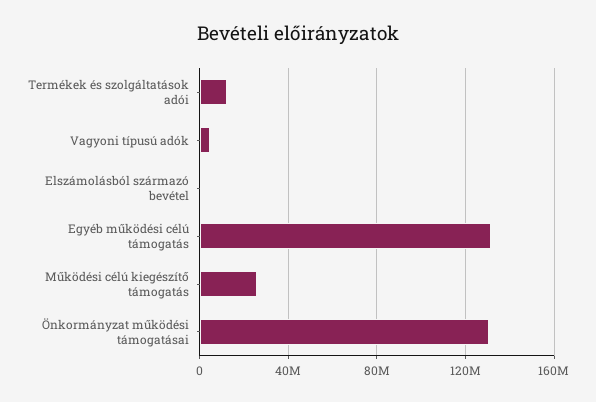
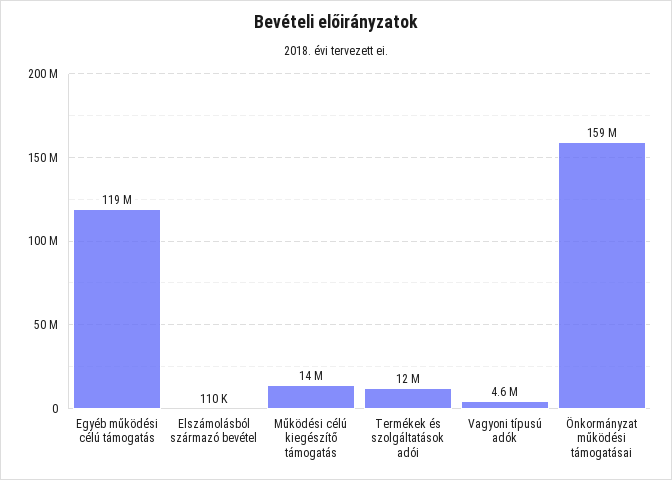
  {
    "Termékek és szolgáltatások adói": 12000000,
    "Vagyoni típusú adók": 4600000,
    "Elszámolásból származó bevétel": 110000,
-   "Egyéb működési célú támogatás": 130000000,
+   "Egyéb működési célú támogatás": 119000000,
-   "Működési célú kiegészítő támogatás": 25000000,
+   "Működési célú kiegészítő támogatás": 14000000,
-   "Önkormányzat működési támogatásai": 130000000
+   "Önkormányzat működési támogatásai": 159000000
  }

